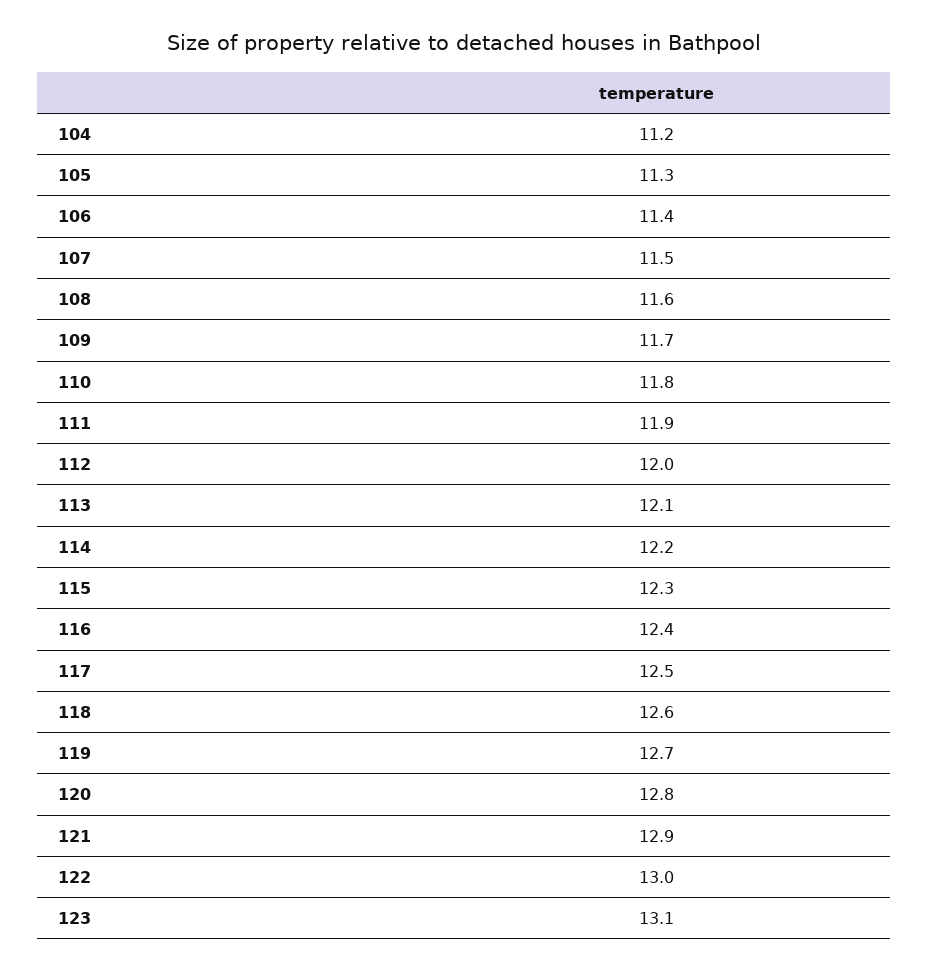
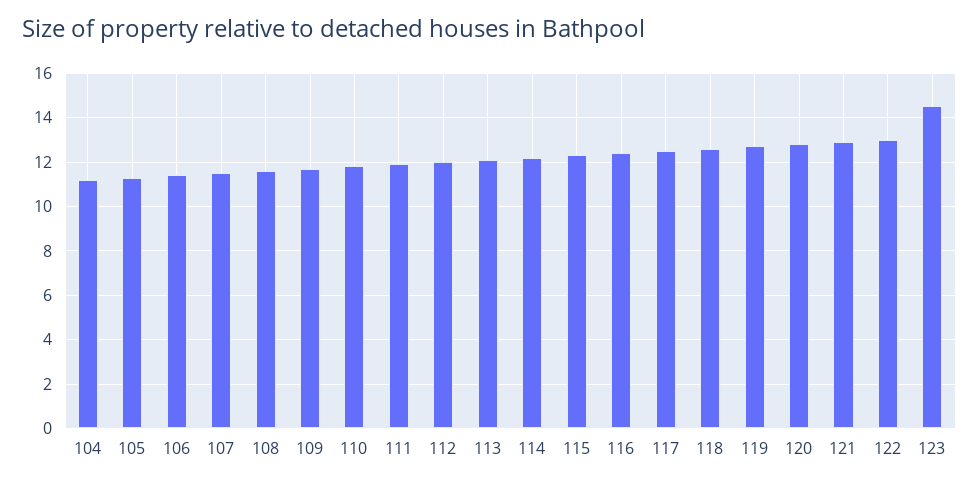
  {
    "104": 11.2,
    "105": 11.3,
    "106": 11.4,
    "107": 11.5,
    "108": 11.6,
    "109": 11.7,
    "110": 11.8,
    "111": 11.9,
    "112": 12,
    "113": 12.1,
    "114": 12.2,
    "115": 12.3,
    "116": 12.4,
    "117": 12.5,
    "118": 12.6,
    "119": 12.7,
    "120": 12.8,
    "121": 12.9,
    "122": 13,
-   "123": 13.1
+   "123": 14.5
  }

